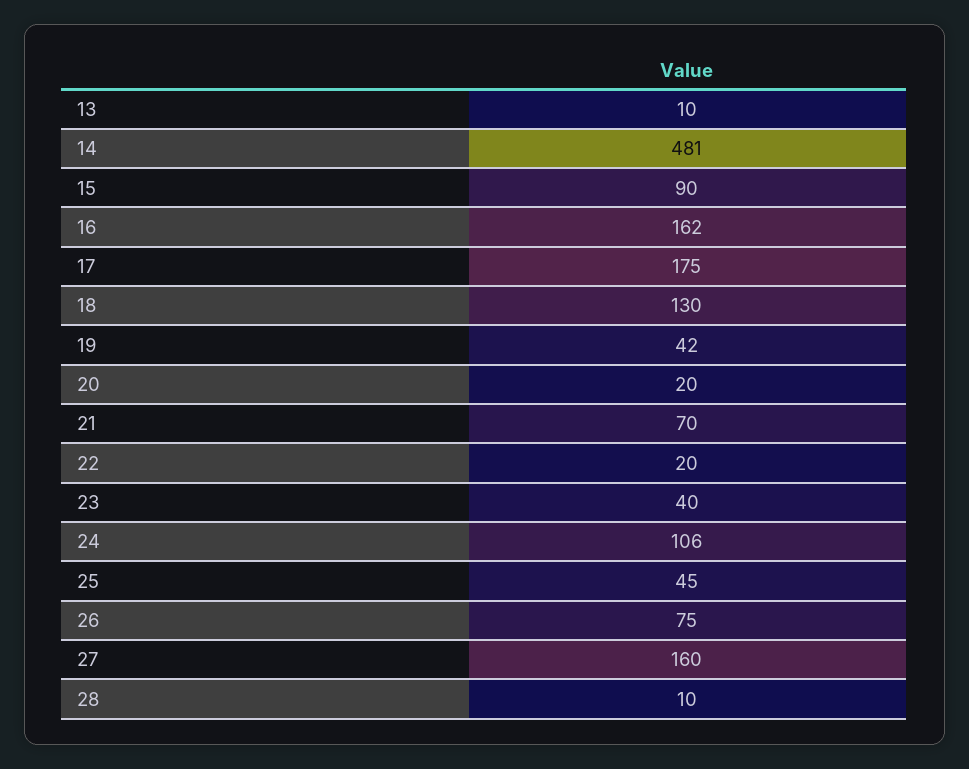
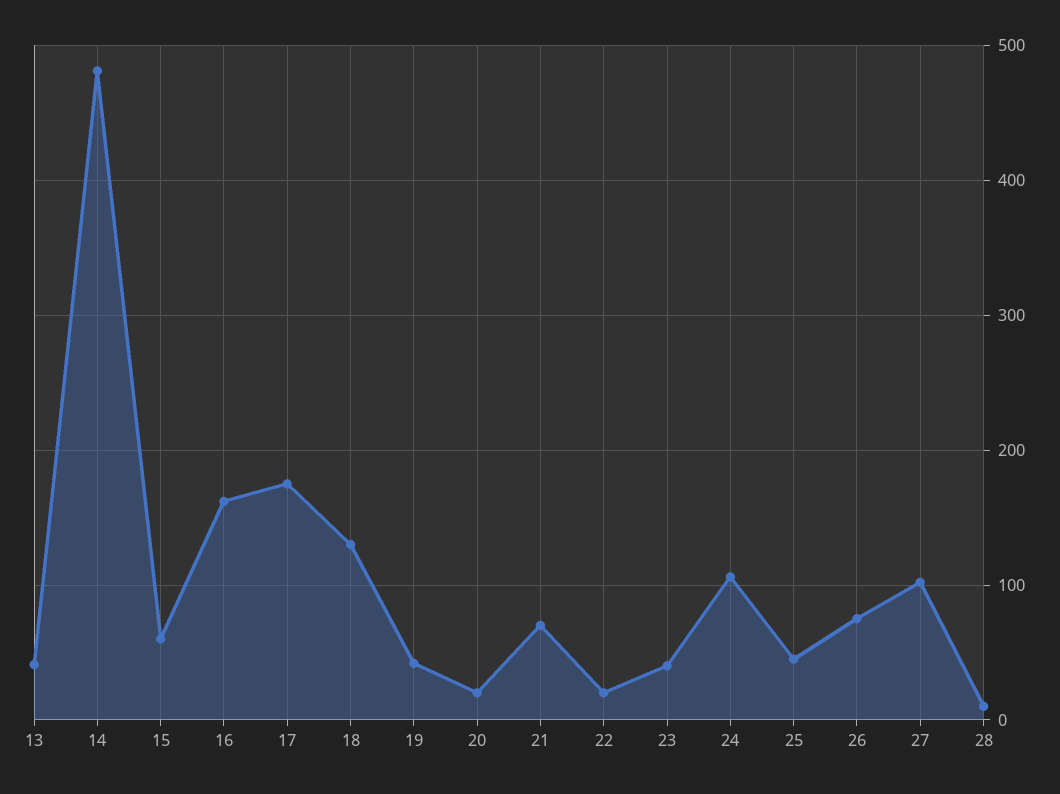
  {
-   "13": 10,
+   "13": 40,
    "14": 481,
-   "15": 90,
+   "15": 60,
    "16": 162,
    "17": 175,
    "18": 130,
    "19": 42,
    "20": 20,
    "21": 70,
    "22": 20,
    "23": 40,
    "24": 106,
    "25": 45,
    "26": 75,
-   "27": 160,
+   "27": 100,
    "28": 10
  }

